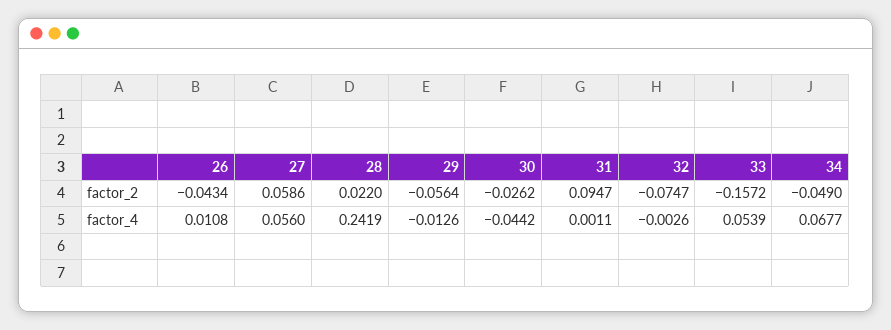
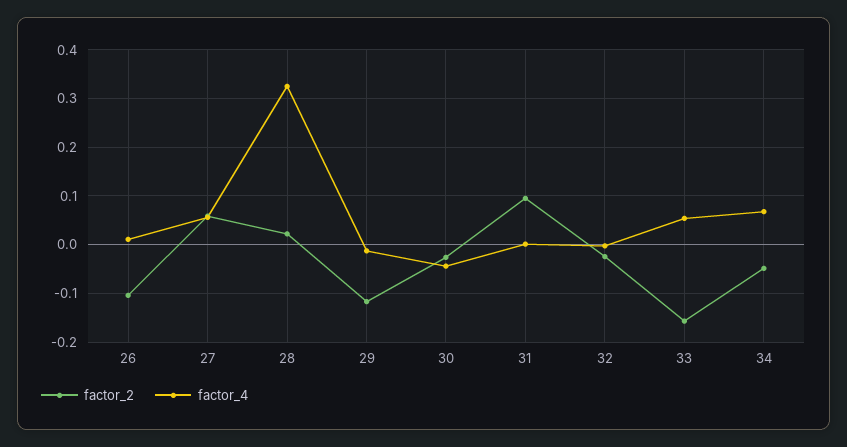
  {
    "factor_2": {
-     "26": -0.0434,
+     "26": -0.1,
      "27": 0.0586,
      "28": 0.022,
-     "29": -0.0564,
+     "29": -0.12,
      "30": -0.0262,
      "31": 0.0947,
-     "32": -0.0747,
+     "32": -0.02,
      "33": -0.1572,
      "34": -0.049
    },
    "factor_4": {
      "26": 0.0108,
      "27": 0.056,
-     "28": 0.2419,
+     "28": 0.32,
      "29": -0.0126,
      "30": -0.0442,
      "31": 0.0011,
      "32": -0.0026,
      "33": 0.0539,
      "34": 0.0677
    }
  }

